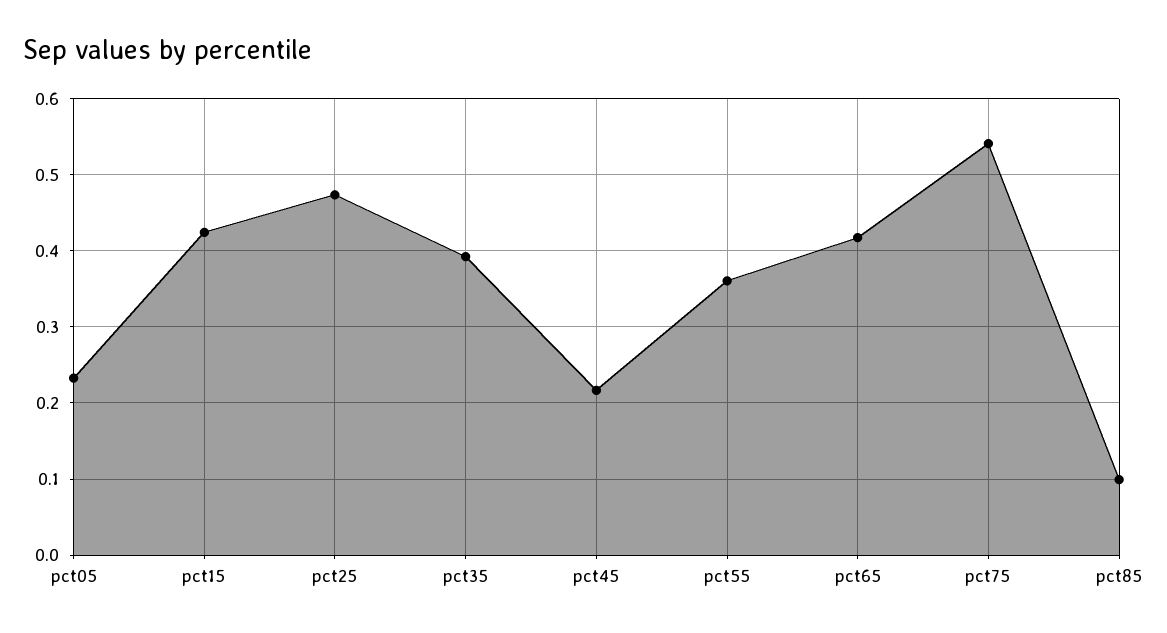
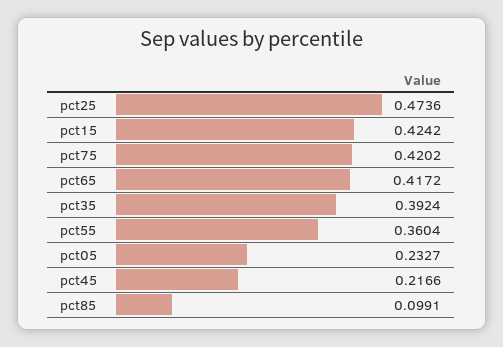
  {
    "pct05": 0.2327,
    "pct15": 0.4242,
    "pct25": 0.4736,
    "pct35": 0.3924,
    "pct45": 0.2166,
    "pct55": 0.3604,
    "pct65": 0.4172,
-   "pct75": 0.54,
+   "pct75": 0.4202,
    "pct85": 0.0991
  }

